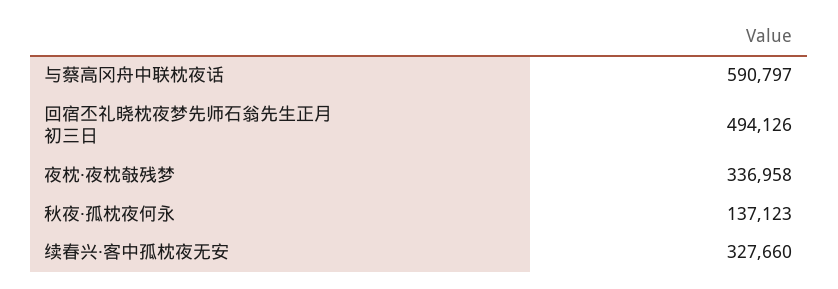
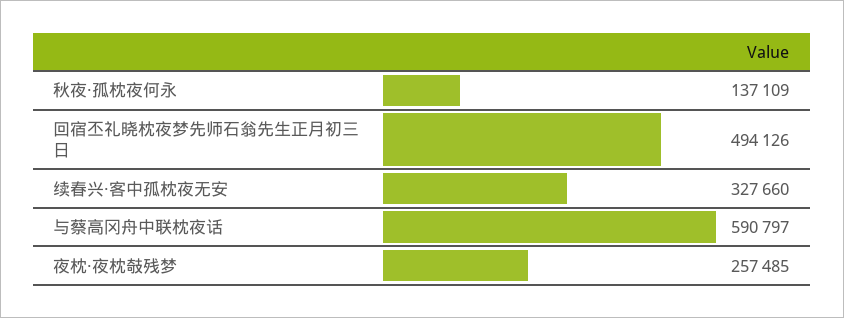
  {
    "与蔡高冈舟中联枕夜话": 590797,
    "回宿丕礼晓枕夜梦先师石翁先生正月初三日": 494126,
-   "夜枕·夜枕攲残梦": 336958,
+   "夜枕·夜枕攲残梦": 257485,
-   "秋夜·孤枕夜何永": 137123,
+   "秋夜·孤枕夜何永": 137109,
    "续春兴·客中孤枕夜无安": 327660
  }

